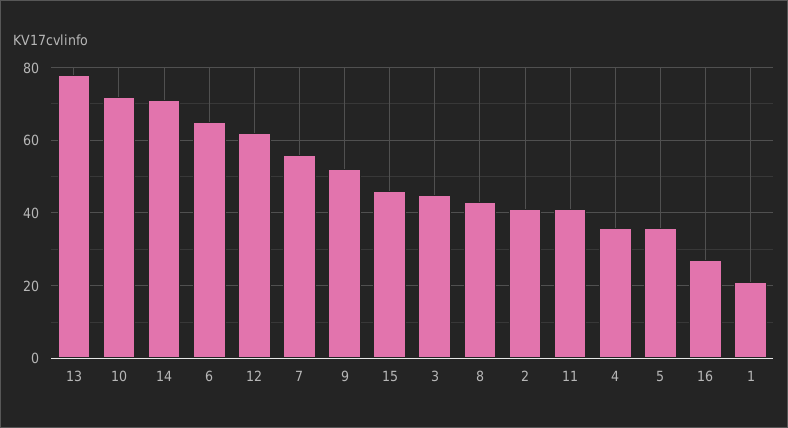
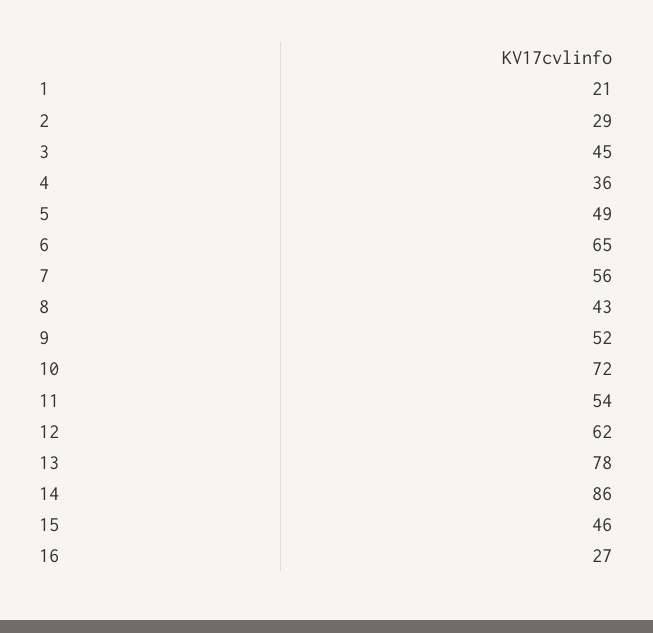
  {
    "13": 78,
    "10": 72,
-   "14": 70,
+   "14": 86,
    "6": 65,
    "12": 62,
    "7": 56,
    "9": 52,
    "15": 46,
    "3": 45,
    "8": 43,
-   "2": 40,
+   "2": 29,
-   "11": 40,
+   "11": 54,
    "4": 36,
-   "5": 35,
+   "5": 49,
    "16": 27,
    "1": 21
  }

